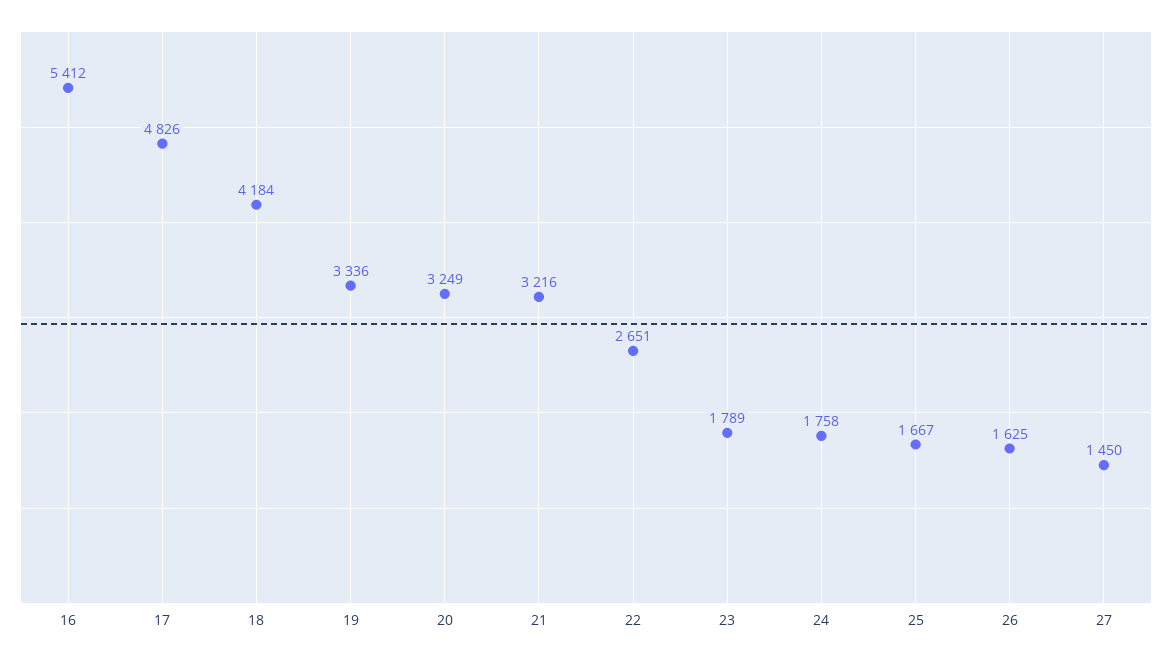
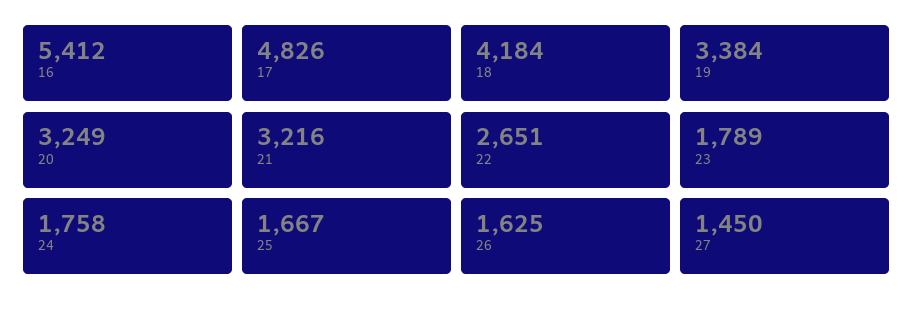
  {
    "16": 5412,
    "17": 4826,
    "18": 4184,
-   "19": 3336,
+   "19": 3384,
    "20": 3249,
    "21": 3216,
    "22": 2651,
    "23": 1789,
    "24": 1758,
    "25": 1667,
    "26": 1625,
    "27": 1450
  }

